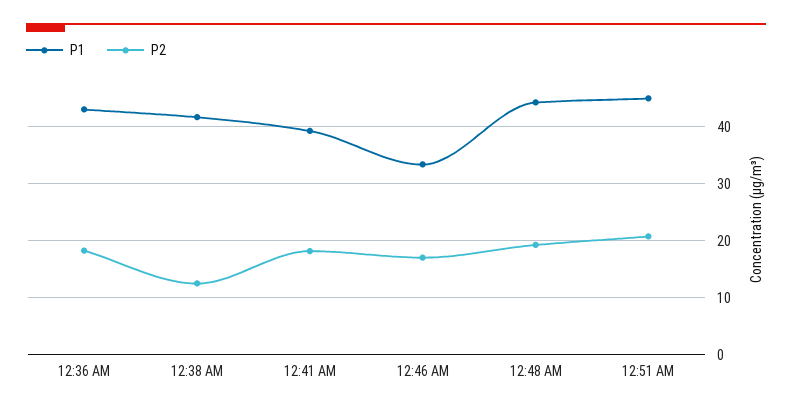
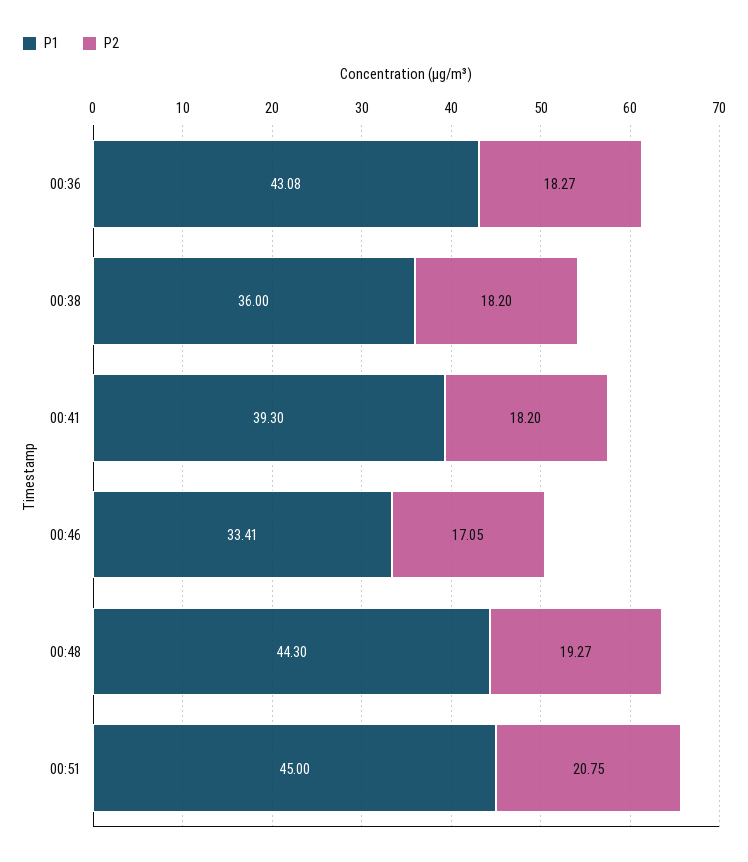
  {
    "P1": {
      "12:36 AM": 43.08,
-     "12:38 AM": 42,
+     "12:38 AM": 36,
      "12:41 AM": 39.3,
      "12:46 AM": 33.41,
      "12:48 AM": 44.3,
      "12:51 AM": 45
    },
    "P2": {
      "12:36 AM": 18.27,
-     "12:38 AM": 12,
+     "12:38 AM": 18.2,
      "12:41 AM": 18.2,
      "12:46 AM": 17.05,
      "12:48 AM": 19.27,
      "12:51 AM": 20.75
    }
  }

